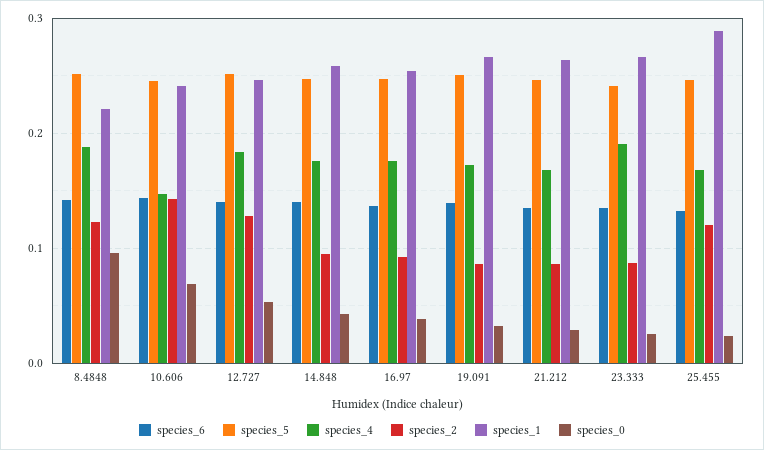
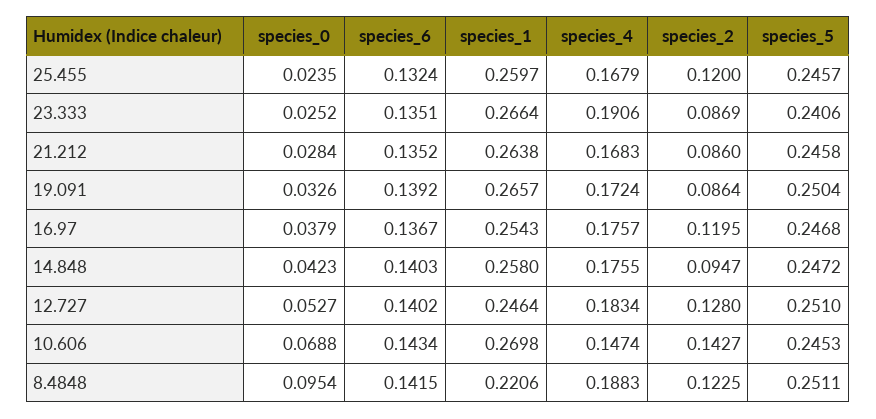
  {
    "species_6": {
      "8.4848": 0.1415,
      "10.606": 0.1434,
      "12.727": 0.1402,
      "14.848": 0.1403,
      "16.97": 0.1367,
      "19.091": 0.1392,
      "21.212": 0.1352,
      "23.333": 0.1351,
      "25.455": 0.1324
    },
    "species_5": {
      "8.4848": 0.2511,
      "10.606": 0.2453,
      "12.727": 0.251,
      "14.848": 0.2472,
      "16.97": 0.2468,
      "19.091": 0.2504,
      "21.212": 0.2458,
      "23.333": 0.2406,
      "25.455": 0.2457
    },
    "species_4": {
      "8.4848": 0.1883,
      "10.606": 0.1474,
      "12.727": 0.1834,
      "14.848": 0.1755,
      "16.97": 0.1757,
      "19.091": 0.1724,
      "21.212": 0.1683,
      "23.333": 0.1906,
      "25.455": 0.1679
    },
    "species_2": {
      "8.4848": 0.1225,
      "10.606": 0.1427,
      "12.727": 0.128,
      "14.848": 0.0947,
-     "16.97": 0.09,
+     "16.97": 0.1195,
      "19.091": 0.0864,
      "21.212": 0.086,
      "23.333": 0.0869,
      "25.455": 0.12
    },
    "species_1": {
      "8.4848": 0.2206,
-     "10.606": 0.24,
+     "10.606": 0.2698,
      "12.727": 0.2464,
      "14.848": 0.258,
      "16.97": 0.2543,
      "19.091": 0.2657,
      "21.212": 0.2638,
      "23.333": 0.2664,
-     "25.455": 0.29
+     "25.455": 0.2597
    },
    "species_0": {
      "8.4848": 0.0954,
      "10.606": 0.0688,
      "12.727": 0.0527,
      "14.848": 0.0423,
      "16.97": 0.0379,
      "19.091": 0.0326,
      "21.212": 0.0284,
      "23.333": 0.0252,
      "25.455": 0.0235
    }
  }

